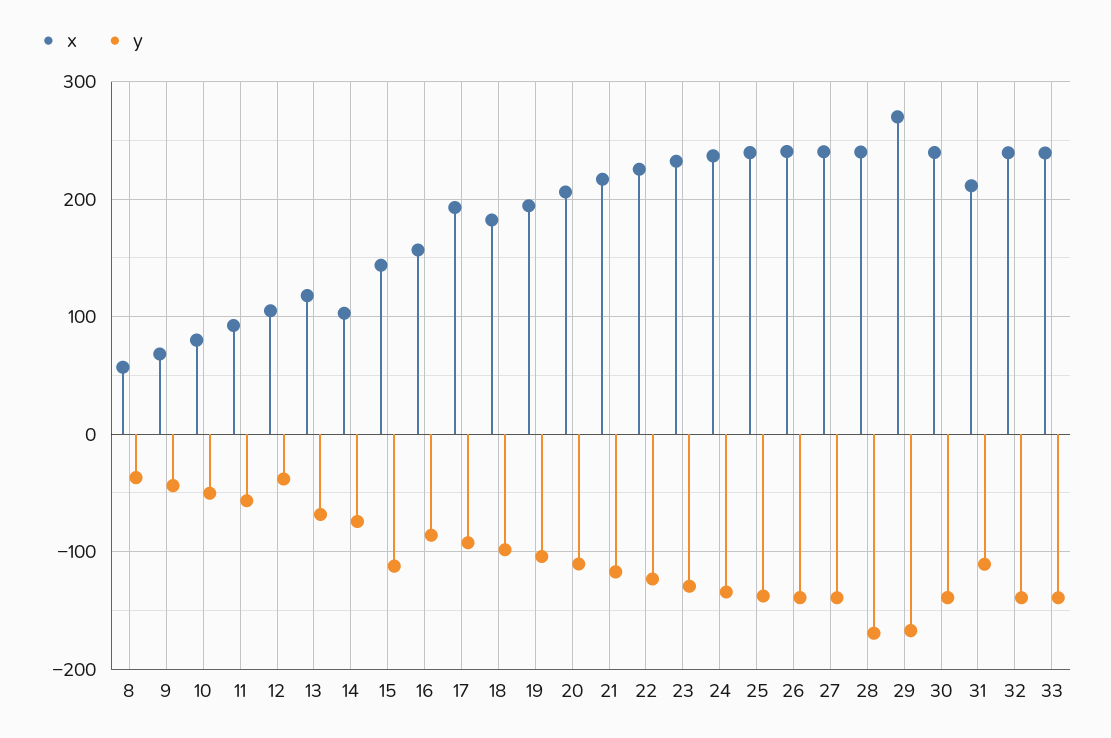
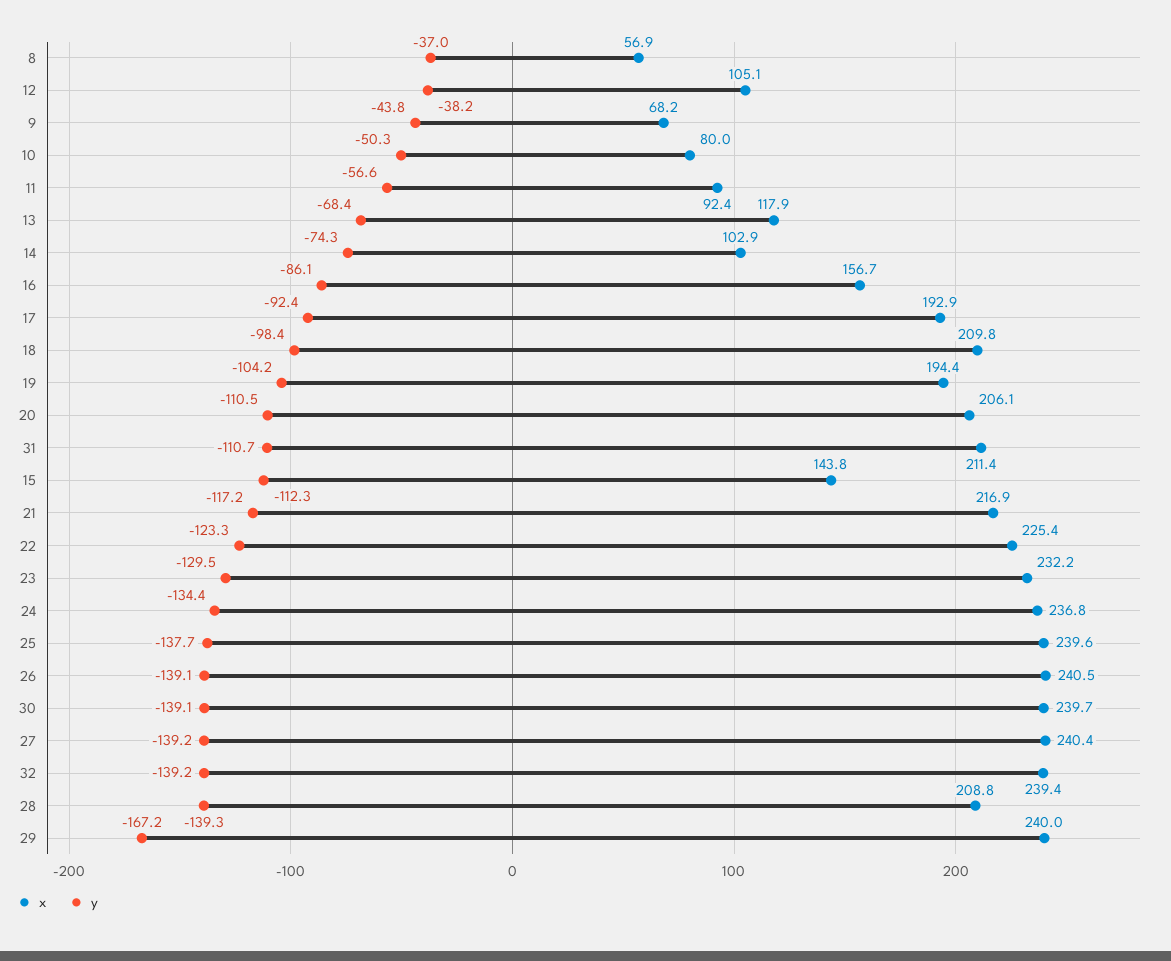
  {
    "x": {
      "8": 56.9,
      "9": 68.2,
      "10": 80,
      "11": 92.4,
      "12": 105.1,
      "13": 117.9,
      "14": 102.9,
      "15": 143.8,
      "16": 156.7,
      "17": 192.9,
-     "18": 180,
+     "18": 209.8,
      "19": 194.4,
      "20": 206.1,
      "21": 216.9,
      "22": 225.4,
      "23": 232.2,
      "24": 236.8,
      "25": 239.6,
      "26": 240.5,
      "27": 240.4,
-     "28": 240,
+     "28": 208.8,
-     "29": 270,
+     "29": 240,
      "30": 239.7,
      "31": 211.4,
-     "32": 239.4,
+     "32": 239.4
-     "33": 240
    },
    "y": {
      "8": -37,
      "9": -43.8,
      "10": -50.3,
      "11": -56.6,
      "12": -38.2,
      "13": -68.4,
      "14": -74.3,
      "15": -112.3,
      "16": -86.1,
      "17": -92.4,
      "18": -98.4,
      "19": -104.2,
      "20": -110.5,
      "21": -117.2,
      "22": -123.3,
      "23": -129.5,
      "24": -134.4,
      "25": -137.7,
      "26": -139.1,
      "27": -139.2,
-     "28": -170,
+     "28": -139.3,
      "29": -167.2,
      "30": -139.1,
      "31": -110.7,
-     "32": -139.2,
+     "32": -139.2
-     "33": -140
    }
  }

